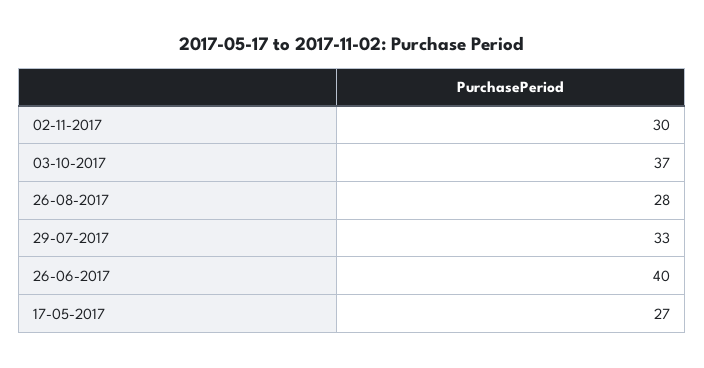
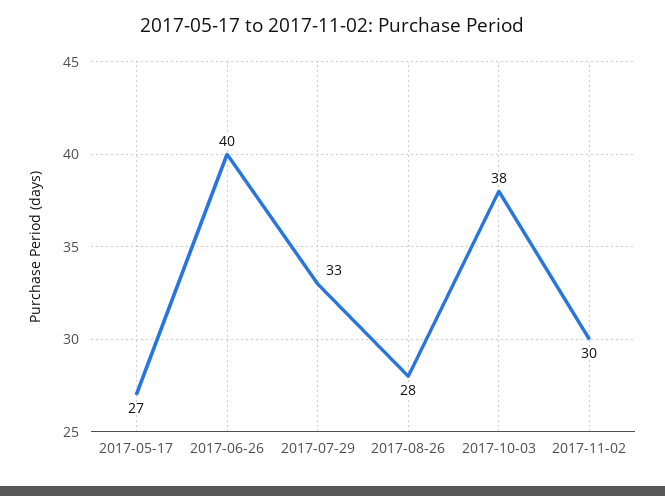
  {
    "02-11-2017": 30,
-   "03-10-2017": 37,
+   "03-10-2017": 38,
    "26-08-2017": 28,
    "29-07-2017": 33,
    "26-06-2017": 40,
    "17-05-2017": 27
  }

